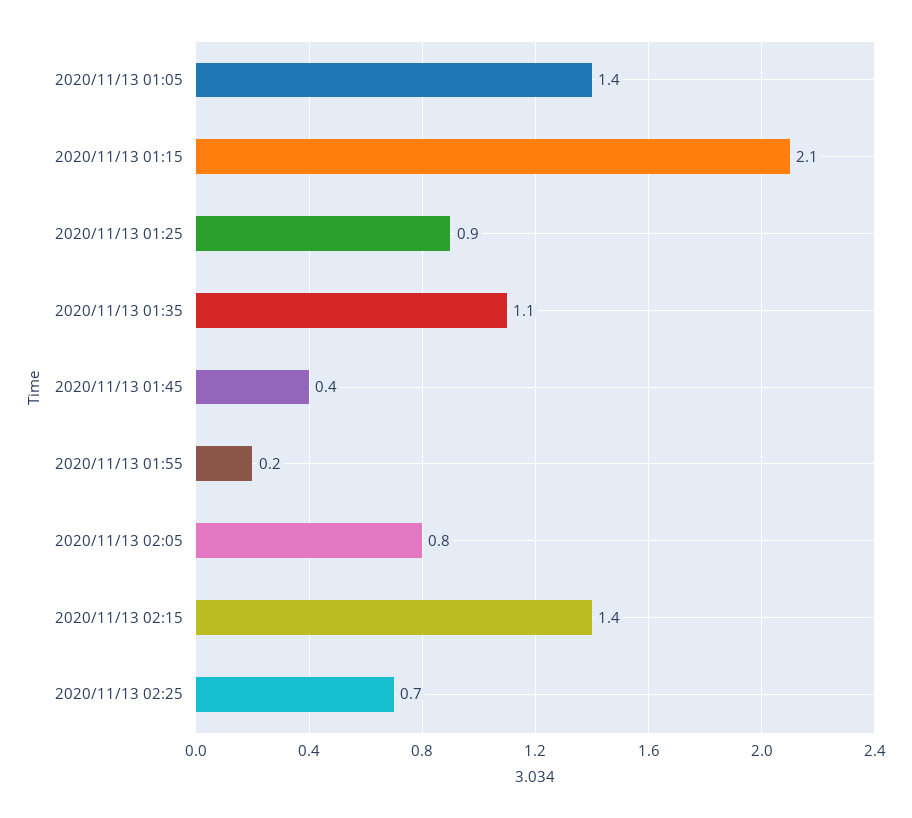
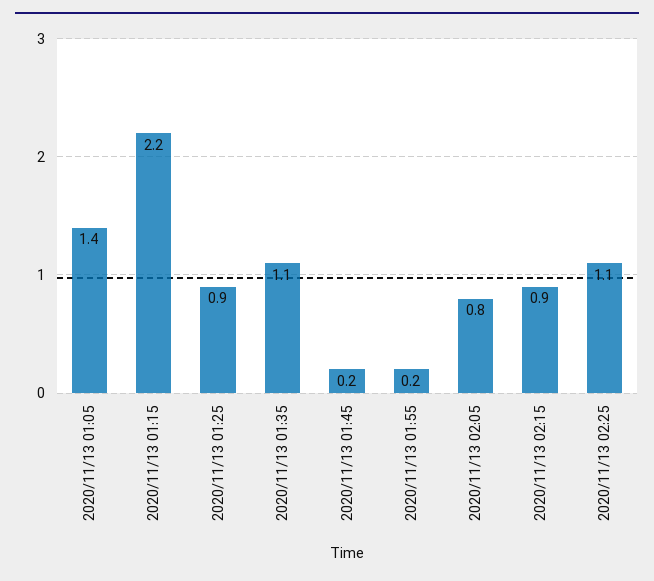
  {
    "2020/11/13 01:05": 1.4,
-   "2020/11/13 01:15": 2.1,
+   "2020/11/13 01:15": 2.2,
    "2020/11/13 01:25": 0.9,
    "2020/11/13 01:35": 1.1,
-   "2020/11/13 01:45": 0.4,
+   "2020/11/13 01:45": 0.2,
    "2020/11/13 01:55": 0.2,
    "2020/11/13 02:05": 0.8,
-   "2020/11/13 02:15": 1.4,
+   "2020/11/13 02:15": 0.9,
-   "2020/11/13 02:25": 0.7
+   "2020/11/13 02:25": 1.1
  }

